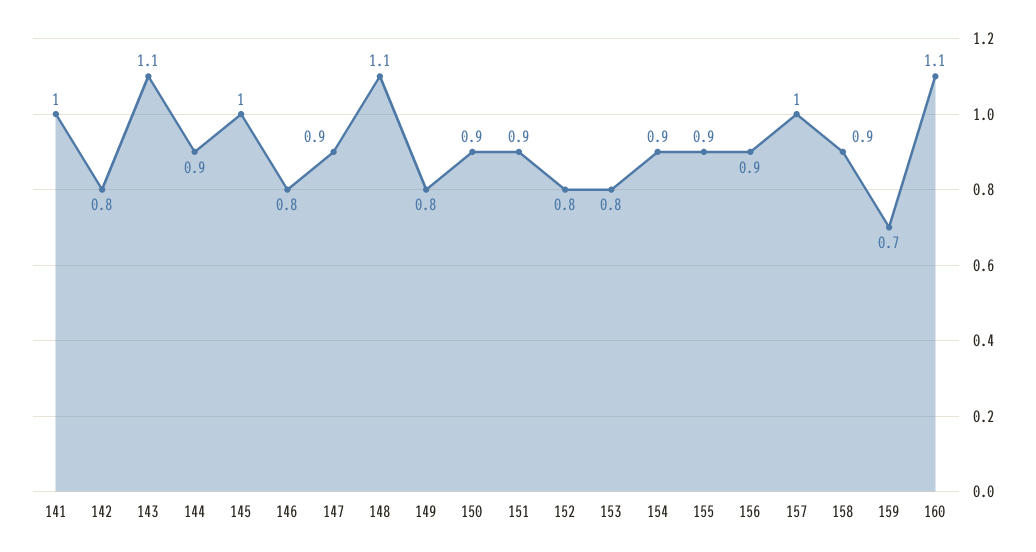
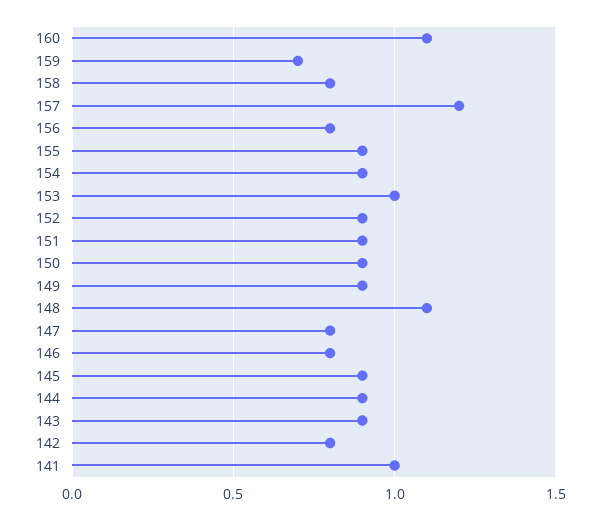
  {
    "141": 1,
    "142": 0.8,
-   "143": 1.1,
+   "143": 0.9,
    "144": 0.9,
-   "145": 1,
+   "145": 0.9,
    "146": 0.8,
-   "147": 0.9,
+   "147": 0.8,
    "148": 1.1,
-   "149": 0.8,
+   "149": 0.9,
    "150": 0.9,
    "151": 0.9,
-   "152": 0.8,
+   "152": 0.9,
-   "153": 0.8,
+   "153": 1,
    "154": 0.9,
    "155": 0.9,
-   "156": 0.9,
+   "156": 0.8,
-   "157": 1,
+   "157": 1.2,
-   "158": 0.9,
+   "158": 0.8,
    "159": 0.7,
    "160": 1.1
  }

